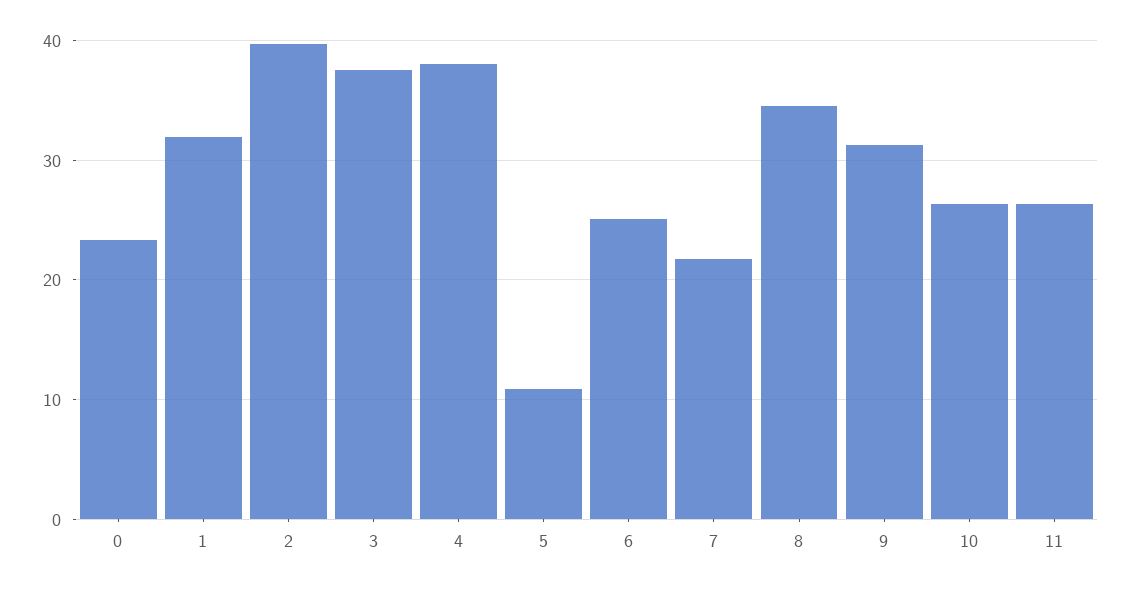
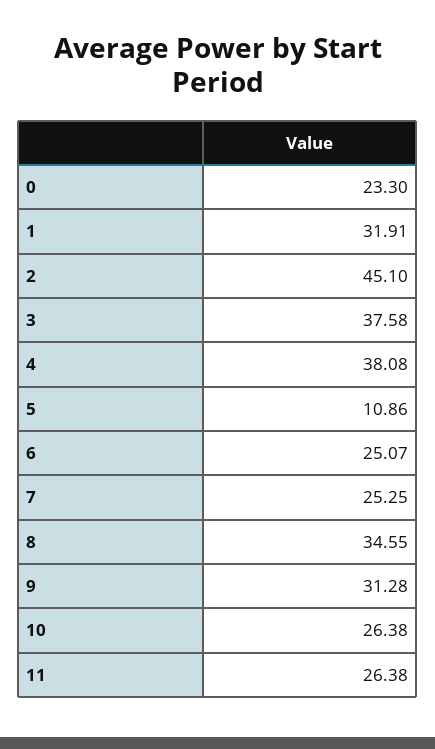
  {
    "0": 23.3,
    "1": 31.91,
-   "2": 40,
+   "2": 45.1,
    "3": 37.58,
    "4": 38.08,
    "5": 10.86,
    "6": 25.07,
-   "7": 22,
+   "7": 25.25,
    "8": 34.55,
    "9": 31.28,
    "10": 26.38,
    "11": 26.38
  }

